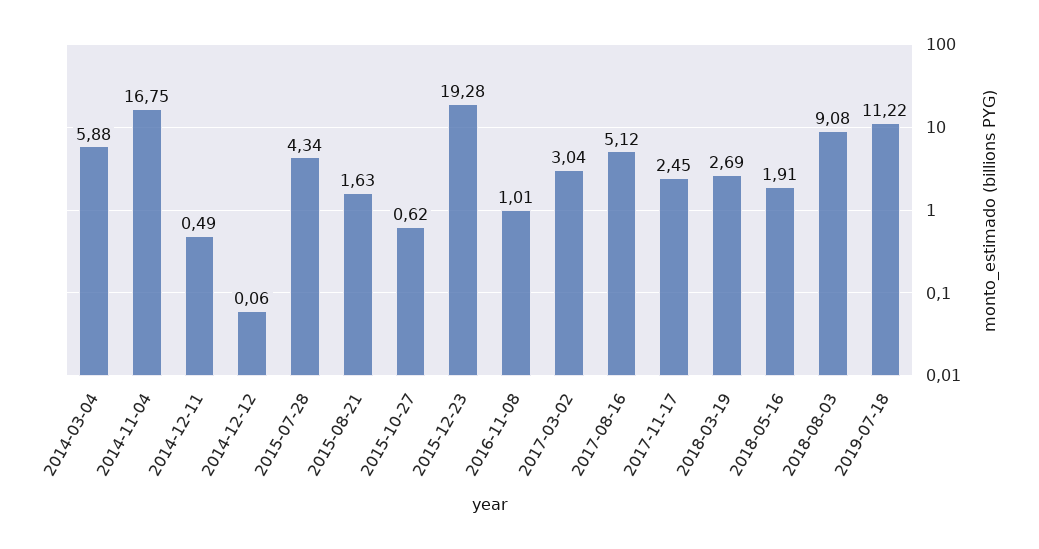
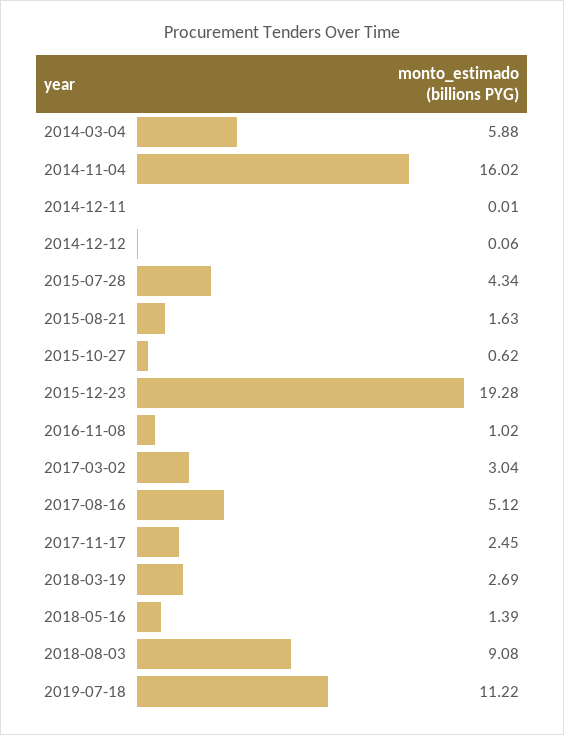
  {
    "2014-03-04": 5.88,
-   "2014-11-04": 16.75,
+   "2014-11-04": 16.02,
-   "2014-12-11": 0.49,
+   "2014-12-11": 0.01,
    "2014-12-12": 0.06,
    "2015-07-28": 4.34,
    "2015-08-21": 1.63,
    "2015-10-27": 0.62,
    "2015-12-23": 19.28,
-   "2016-11-08": 1.01,
+   "2016-11-08": 1.02,
    "2017-03-02": 3.04,
    "2017-08-16": 5.12,
    "2017-11-17": 2.45,
    "2018-03-19": 2.69,
-   "2018-05-16": 1.91,
+   "2018-05-16": 1.39,
    "2018-08-03": 9.08,
    "2019-07-18": 11.22
  }

